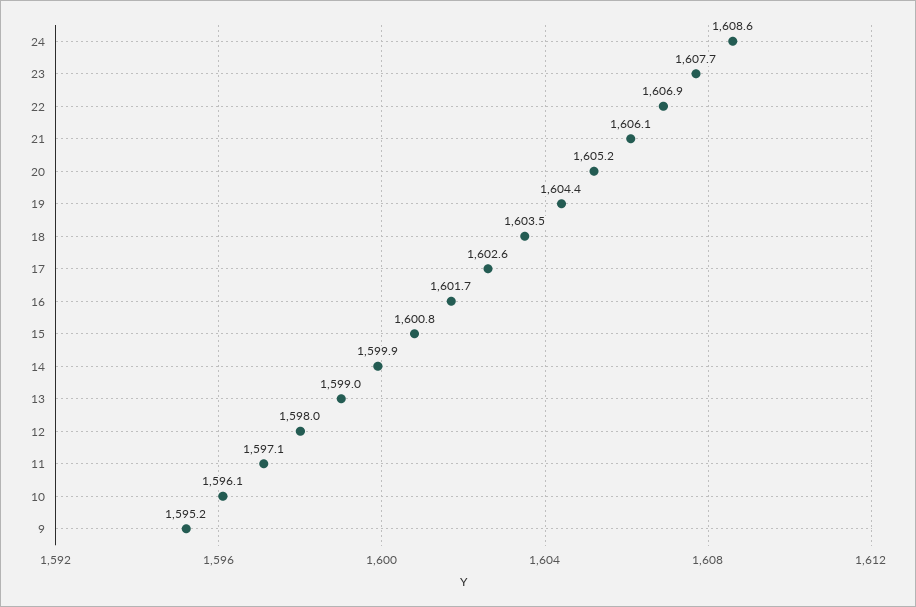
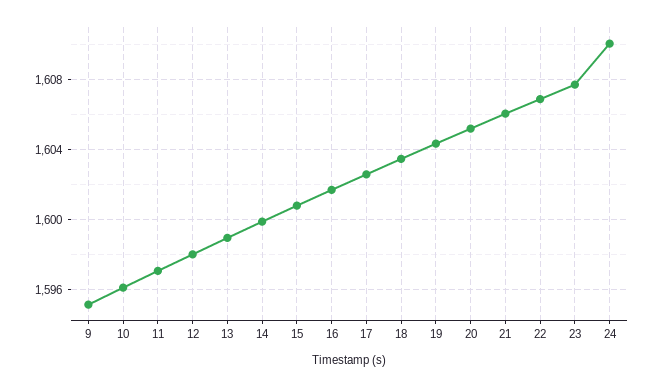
  {
-   "24": 1608.6,
+   "24": 1610,
    "23": 1607.7,
    "22": 1606.9,
    "21": 1606.1,
    "20": 1605.2,
    "19": 1604.4,
    "18": 1603.5,
    "17": 1602.6,
    "16": 1601.7,
    "15": 1600.8,
    "14": 1599.9,
    "13": 1599,
    "12": 1598,
    "11": 1597.1,
    "10": 1596.1,
    "9": 1595.2
  }

